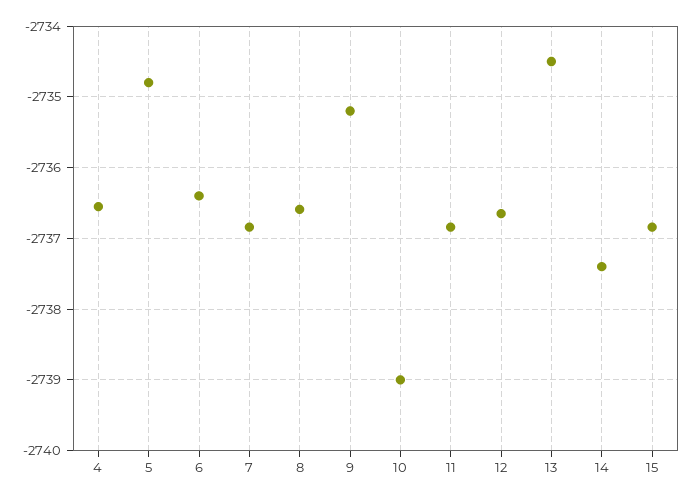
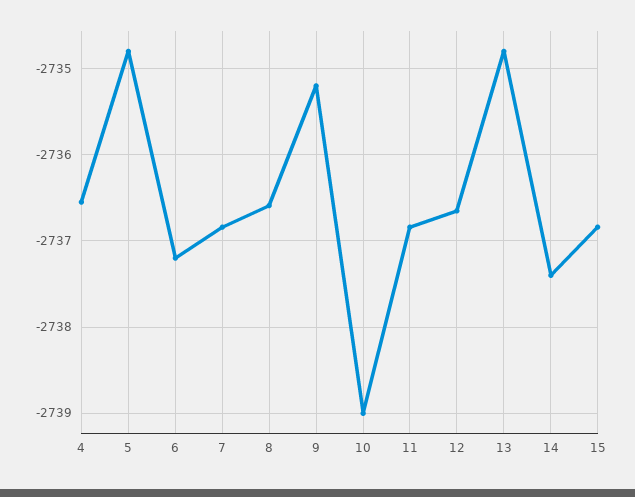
  {
    "4": -2736.6,
    "5": -2734.8,
-   "6": -2736.4,
+   "6": -2737.2,
    "7": -2736.8,
    "8": -2736.6,
    "9": -2735.2,
    "10": -2739,
    "11": -2736.8,
    "12": -2736.7,
-   "13": -2734.5,
+   "13": -2734.8,
    "14": -2737.4,
    "15": -2736.8
  }

